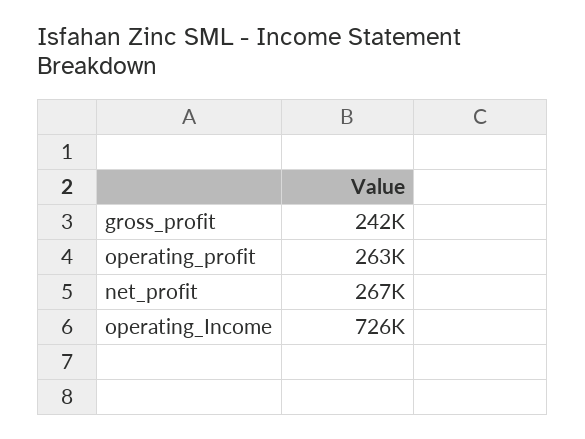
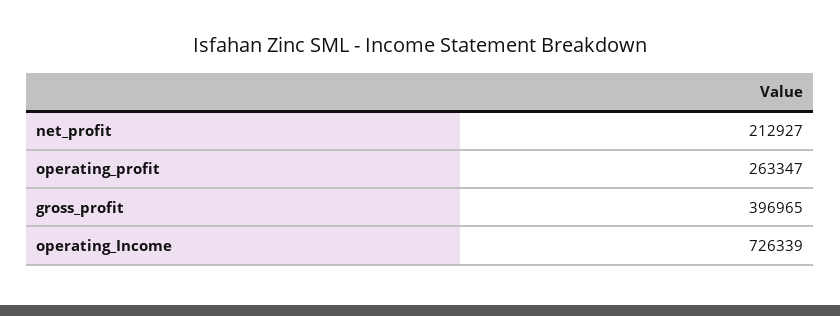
  {
-   "gross_profit": 242000,
+   "gross_profit": 396965,
    "operating_profit": 263347,
-   "net_profit": 267000,
+   "net_profit": 212927,
    "operating_Income": 726339
  }

